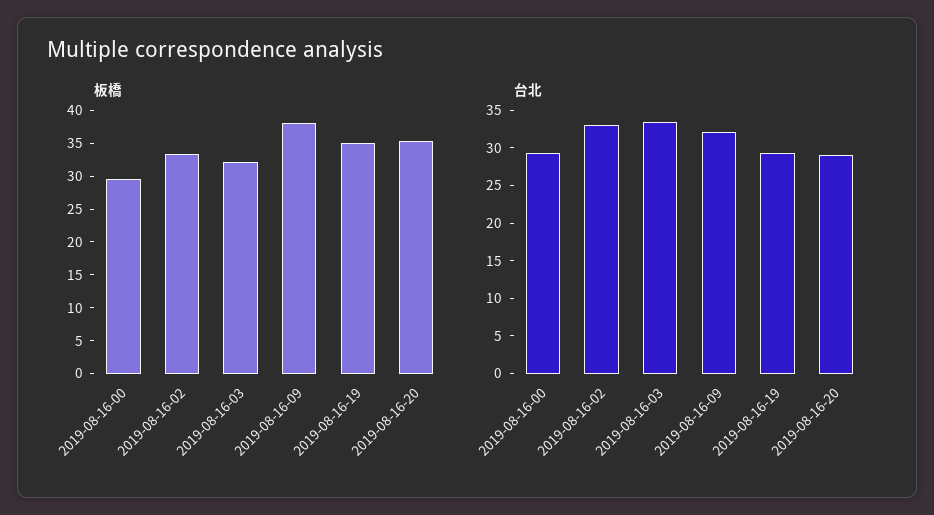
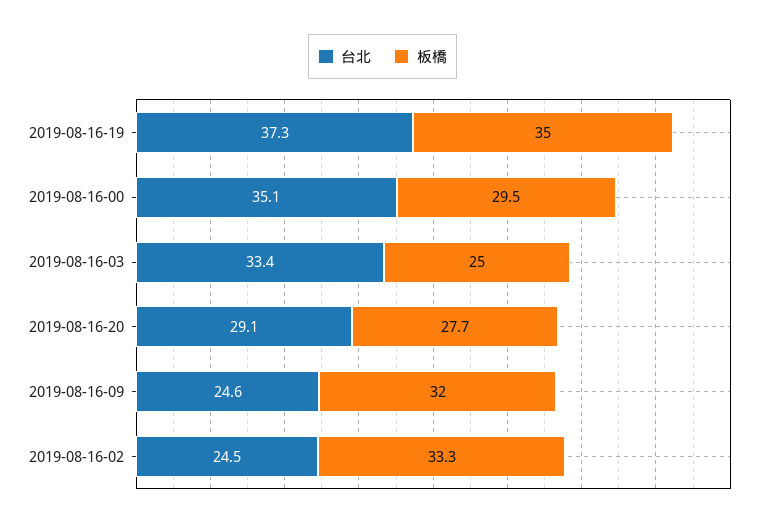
  {
    "板橋": {
      "2019-08-16-00": 29.5,
      "2019-08-16-02": 33.3,
-     "2019-08-16-03": 32.5,
+     "2019-08-16-03": 25,
-     "2019-08-16-09": 37.5,
+     "2019-08-16-09": 32,
      "2019-08-16-19": 35,
-     "2019-08-16-20": 35
+     "2019-08-16-20": 27.7
    },
    "台北": {
-     "2019-08-16-00": 30,
+     "2019-08-16-00": 35.1,
-     "2019-08-16-02": 32.5,
+     "2019-08-16-02": 24.5,
      "2019-08-16-03": 33.4,
-     "2019-08-16-09": 32.5,
+     "2019-08-16-09": 24.6,
-     "2019-08-16-19": 30,
+     "2019-08-16-19": 37.3,
      "2019-08-16-20": 29.1
    }
  }

